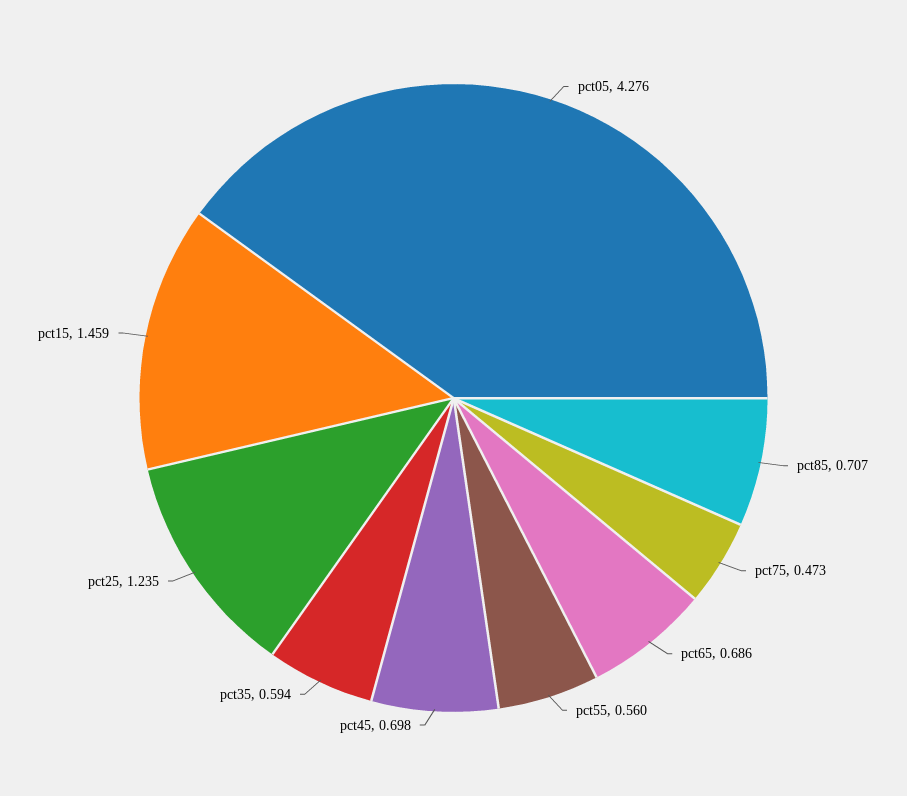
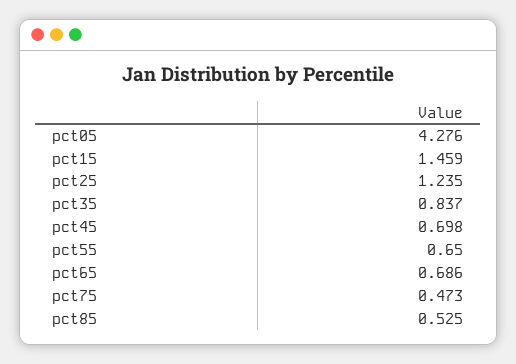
  {
    "pct05": 4.276,
-   "pct85": 0.707,
+   "pct85": 0.525,
    "pct75": 0.473,
    "pct65": 0.686,
-   "pct55": 0.56,
+   "pct55": 0.65,
    "pct45": 0.698,
-   "pct35": 0.594,
+   "pct35": 0.837,
    "pct25": 1.235,
    "pct15": 1.459
  }

